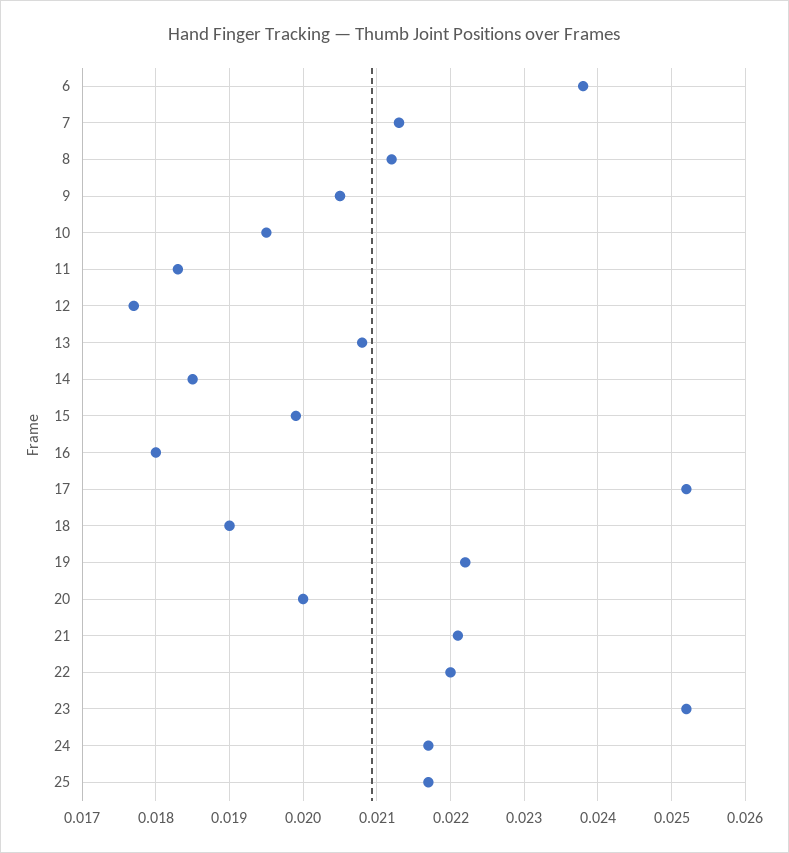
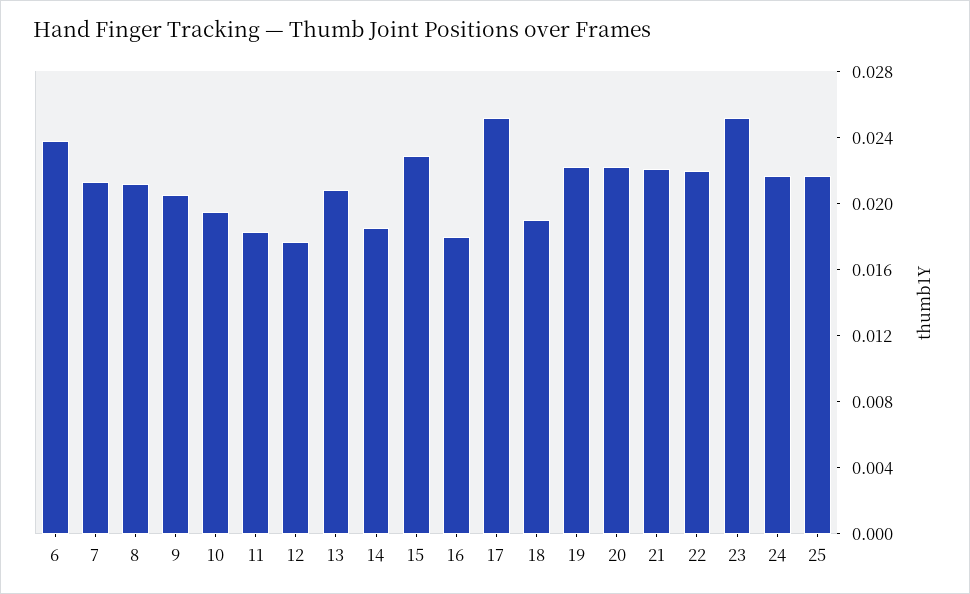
  {
    "6": 0.0238,
    "7": 0.0213,
    "8": 0.0212,
    "9": 0.0205,
    "10": 0.0195,
    "11": 0.0183,
    "12": 0.0177,
    "13": 0.0208,
    "14": 0.0185,
-   "15": 0.0199,
+   "15": 0.023,
    "16": 0.018,
    "17": 0.0252,
    "18": 0.019,
    "19": 0.0222,
-   "20": 0.02,
+   "20": 0.022,
    "21": 0.0221,
    "22": 0.022,
    "23": 0.0252,
    "24": 0.0217,
    "25": 0.0217
  }

